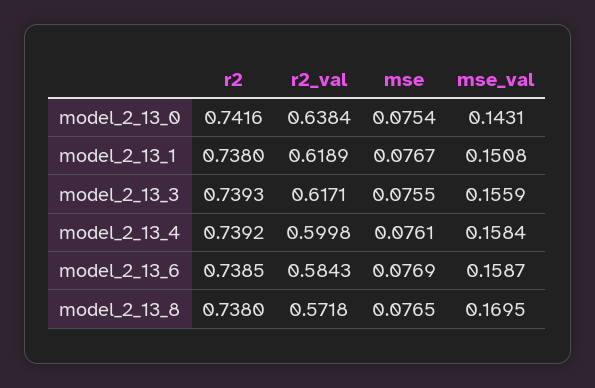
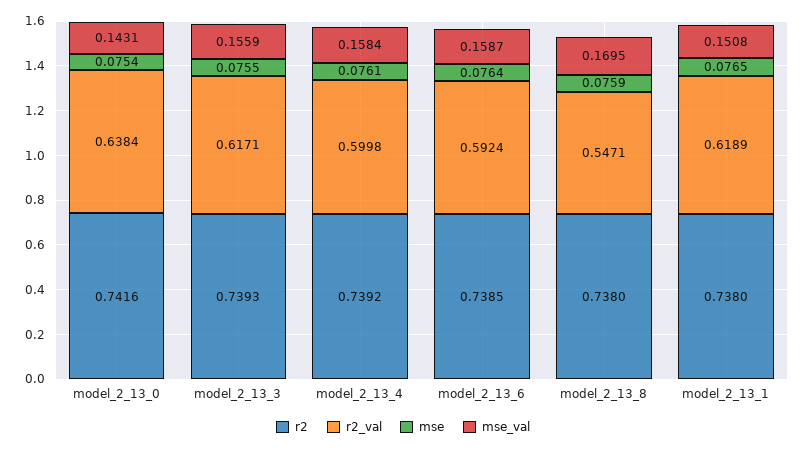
  {
    "r2": {
      "model_2_13_0": 0.7416,
      "model_2_13_1": 0.738,
      "model_2_13_3": 0.7393,
      "model_2_13_4": 0.7392,
      "model_2_13_6": 0.7385,
      "model_2_13_8": 0.738
    },
    "r2_val": {
      "model_2_13_0": 0.6384,
      "model_2_13_1": 0.6189,
      "model_2_13_3": 0.6171,
      "model_2_13_4": 0.5998,
-     "model_2_13_6": 0.5843,
+     "model_2_13_6": 0.5924,
-     "model_2_13_8": 0.5718
+     "model_2_13_8": 0.5471
    },
    "mse": {
      "model_2_13_0": 0.0754,
-     "model_2_13_1": 0.0767,
+     "model_2_13_1": 0.0765,
      "model_2_13_3": 0.0755,
      "model_2_13_4": 0.0761,
-     "model_2_13_6": 0.0769,
+     "model_2_13_6": 0.0764,
-     "model_2_13_8": 0.0765
+     "model_2_13_8": 0.0759
    },
    "mse_val": {
      "model_2_13_0": 0.1431,
      "model_2_13_1": 0.1508,
      "model_2_13_3": 0.1559,
      "model_2_13_4": 0.1584,
      "model_2_13_6": 0.1587,
      "model_2_13_8": 0.1695
    }
  }

